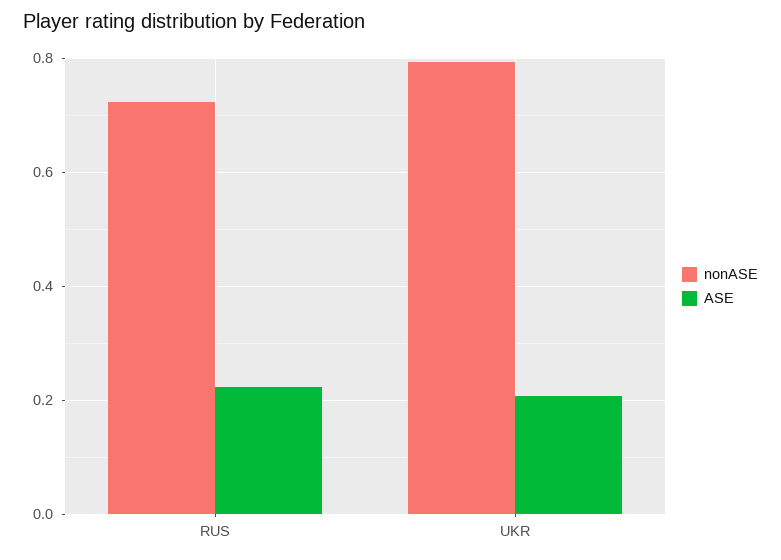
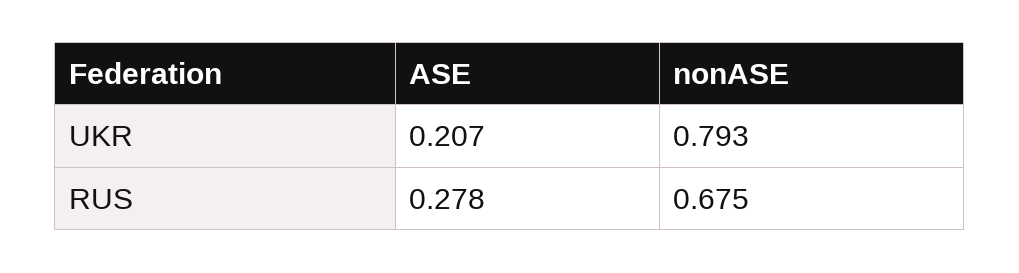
  {
    "nonASE": {
-     "RUS": 0.72,
+     "RUS": 0.675,
      "UKR": 0.793
    },
    "ASE": {
-     "RUS": 0.22,
+     "RUS": 0.278,
      "UKR": 0.207
    }
  }

